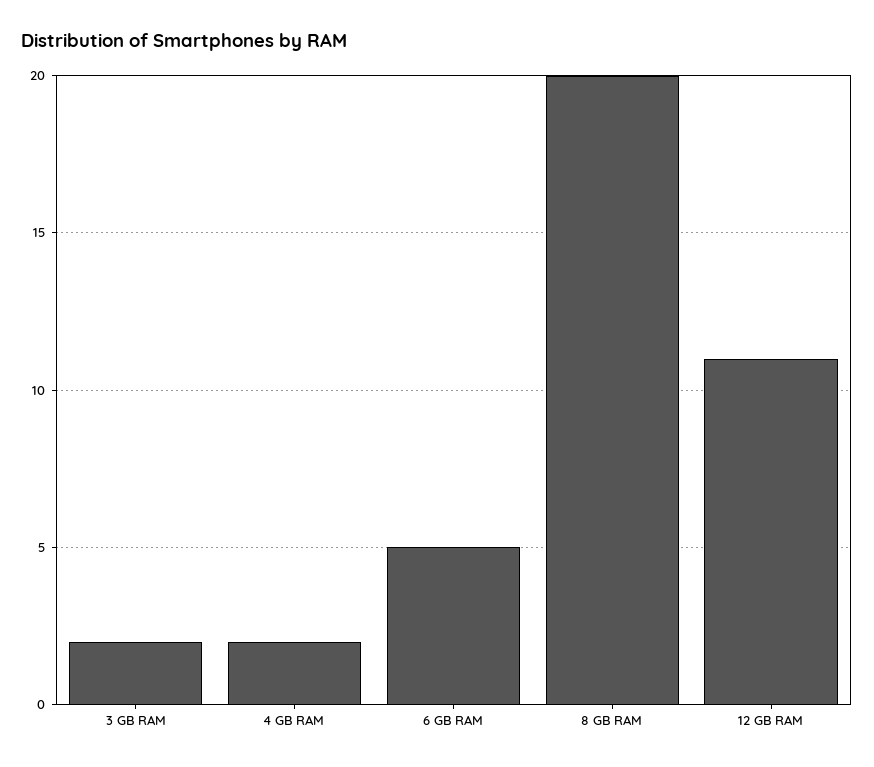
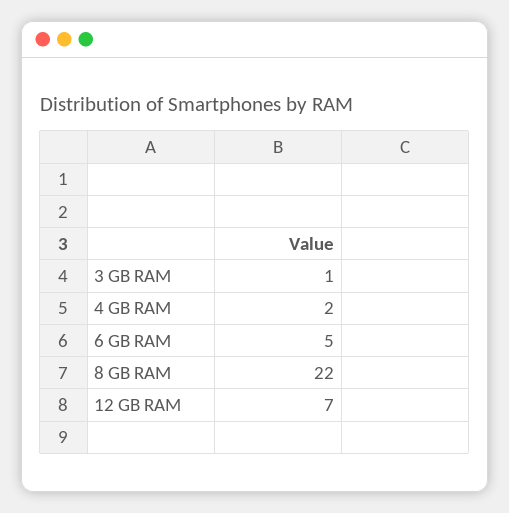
  {
-   "3 GB RAM": 2,
+   "3 GB RAM": 1,
    "4 GB RAM": 2,
    "6 GB RAM": 5,
-   "8 GB RAM": 20,
+   "8 GB RAM": 22,
-   "12 GB RAM": 11
+   "12 GB RAM": 7
  }

